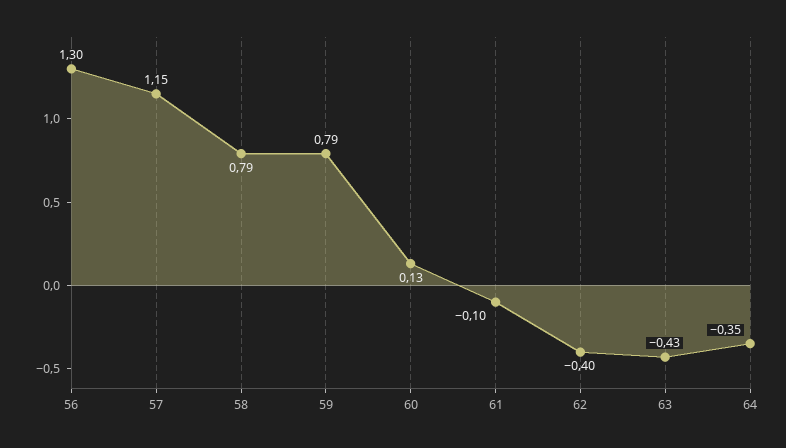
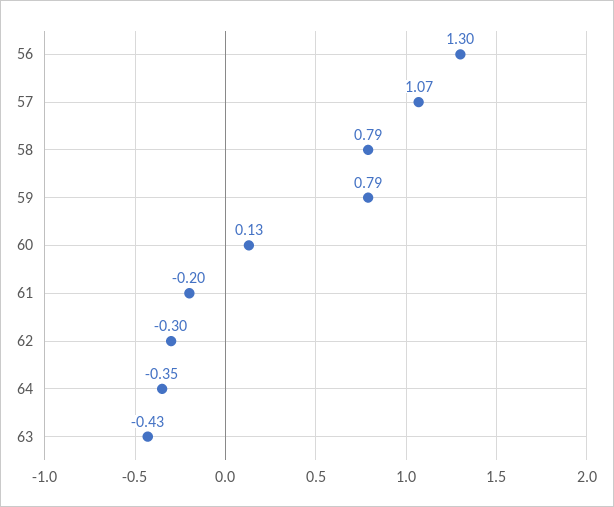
  {
    "56": 1.3,
-   "57": 1.15,
+   "57": 1.07,
    "58": 0.79,
    "59": 0.79,
    "60": 0.13,
-   "61": -0.1,
+   "61": -0.2,
-   "62": -0.4,
+   "62": -0.3,
    "63": -0.43,
    "64": -0.35
  }

